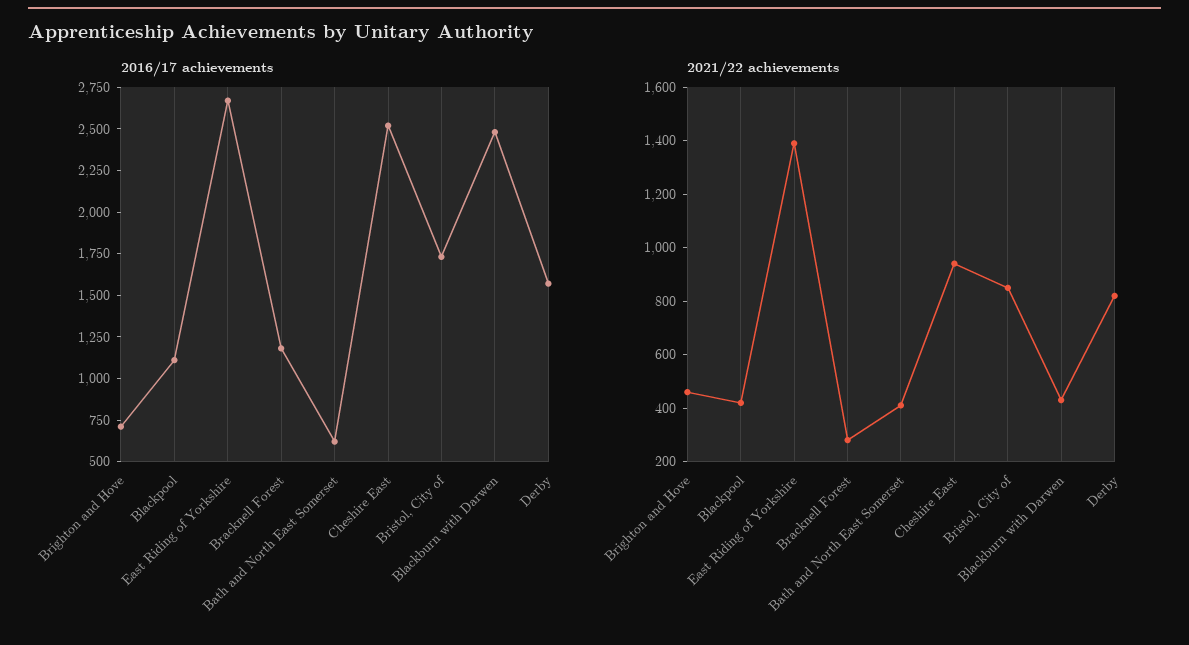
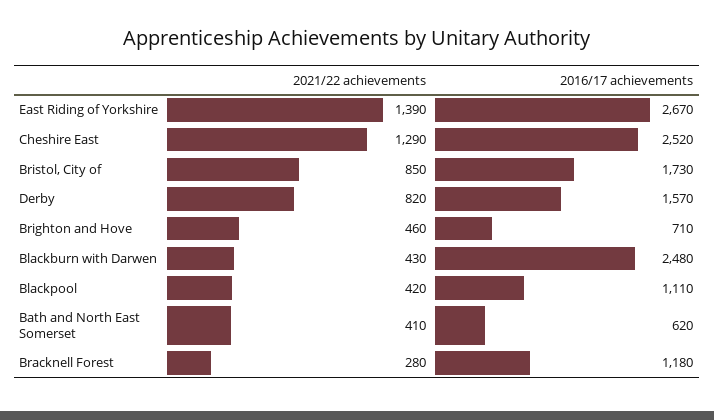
  {
    "2016/17 achievements": {
      "Brighton and Hove": 710,
      "Blackpool": 1110,
      "East Riding of Yorkshire": 2670,
      "Bracknell Forest": 1180,
      "Bath and North East Somerset": 620,
      "Cheshire East": 2520,
      "Bristol, City of": 1730,
      "Blackburn with Darwen": 2480,
      "Derby": 1570
    },
    "2021/22 achievements": {
      "Brighton and Hove": 460,
      "Blackpool": 420,
      "East Riding of Yorkshire": 1390,
      "Bracknell Forest": 280,
      "Bath and North East Somerset": 410,
-     "Cheshire East": 950,
+     "Cheshire East": 1290,
      "Bristol, City of": 850,
      "Blackburn with Darwen": 430,
      "Derby": 820
    }
  }

